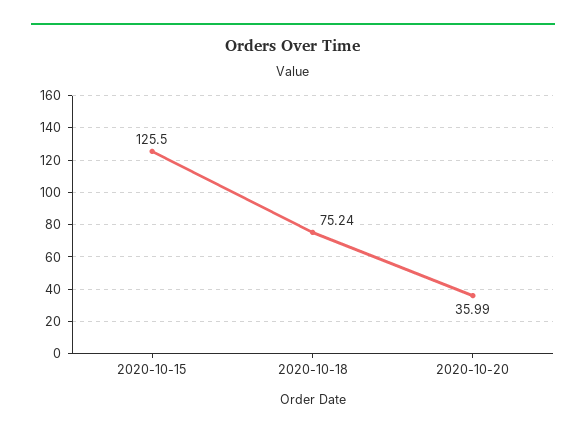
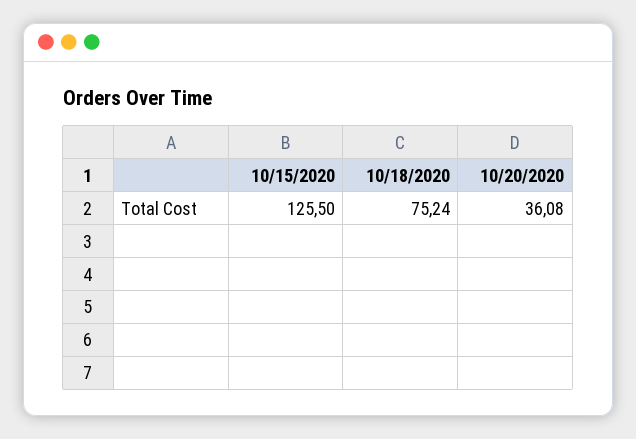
  {
    "2020-10-15": 125.5,
    "2020-10-18": 75.24,
-   "2020-10-20": 35.99
+   "2020-10-20": 36.08
  }

